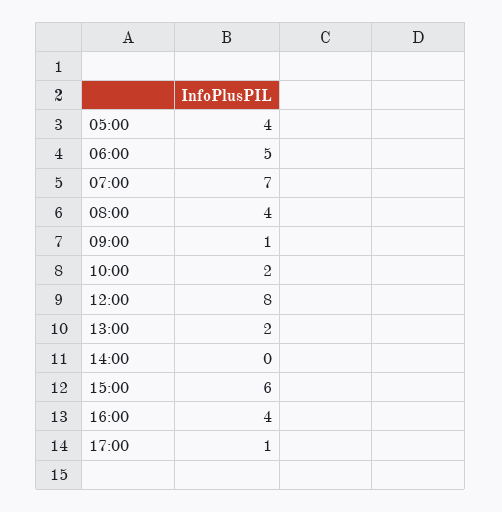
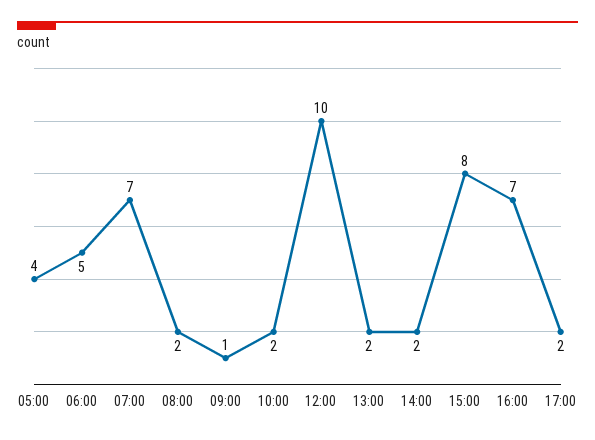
  {
    "05:00": 4,
    "06:00": 5,
    "07:00": 7,
-   "08:00": 4,
+   "08:00": 2,
    "09:00": 1,
    "10:00": 2,
-   "12:00": 8,
+   "12:00": 10,
    "13:00": 2,
-   "14:00": 0,
+   "14:00": 2,
-   "15:00": 6,
+   "15:00": 8,
-   "16:00": 4,
+   "16:00": 7,
-   "17:00": 1
+   "17:00": 2
  }

